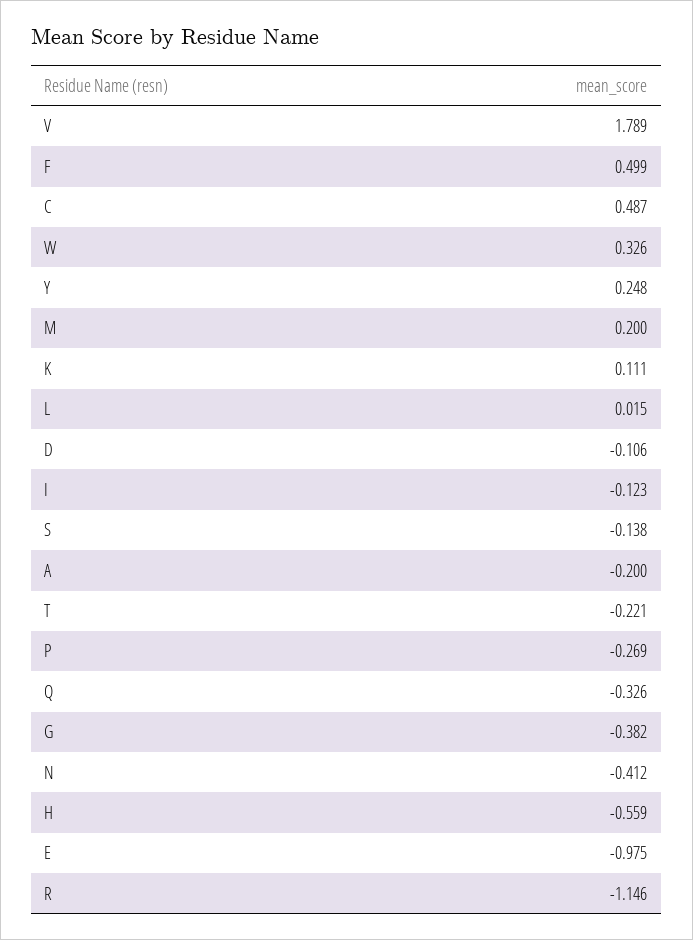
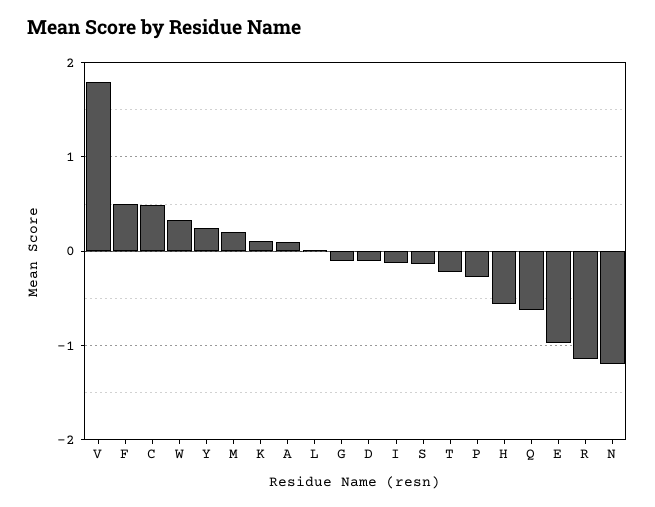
  {
    "V": 1.789,
    "F": 0.499,
    "C": 0.487,
    "W": 0.326,
    "Y": 0.248,
    "M": 0.2,
    "K": 0.111,
    "L": 0.015,
    "D": -0.106,
    "I": -0.123,
    "S": -0.138,
-   "A": -0.2,
+   "A": 0.1,
    "T": -0.221,
    "P": -0.269,
-   "Q": -0.326,
+   "Q": -0.6,
-   "G": -0.382,
+   "G": -0.1,
-   "N": -0.412,
+   "N": -1.2,
    "H": -0.559,
    "E": -0.975,
    "R": -1.146
  }

